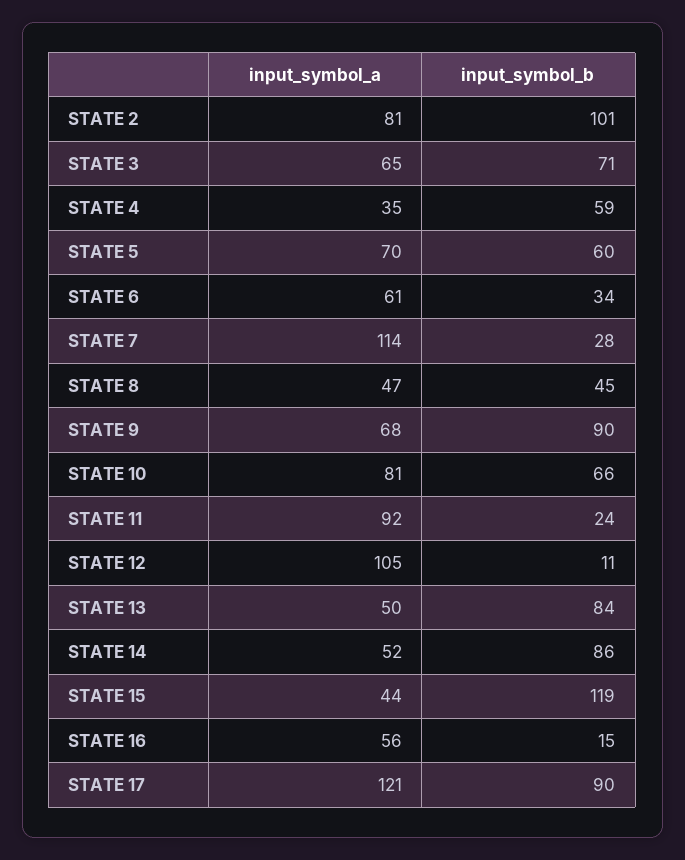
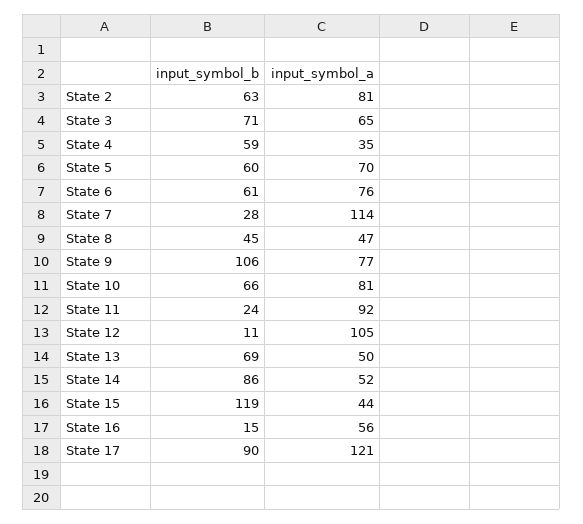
  {
    "input_symbol_a": {
      "STATE 2": 81,
      "STATE 3": 65,
      "STATE 4": 35,
      "STATE 5": 70,
-     "STATE 6": 61,
+     "STATE 6": 76,
      "STATE 7": 114,
      "STATE 8": 47,
-     "STATE 9": 68,
+     "STATE 9": 77,
      "STATE 10": 81,
      "STATE 11": 92,
      "STATE 12": 105,
      "STATE 13": 50,
      "STATE 14": 52,
      "STATE 15": 44,
      "STATE 16": 56,
      "STATE 17": 121
    },
    "input_symbol_b": {
-     "STATE 2": 101,
+     "STATE 2": 63,
      "STATE 3": 71,
      "STATE 4": 59,
      "STATE 5": 60,
-     "STATE 6": 34,
+     "STATE 6": 61,
      "STATE 7": 28,
      "STATE 8": 45,
-     "STATE 9": 90,
+     "STATE 9": 106,
      "STATE 10": 66,
      "STATE 11": 24,
      "STATE 12": 11,
-     "STATE 13": 84,
+     "STATE 13": 69,
      "STATE 14": 86,
      "STATE 15": 119,
      "STATE 16": 15,
      "STATE 17": 90
    }
  }

